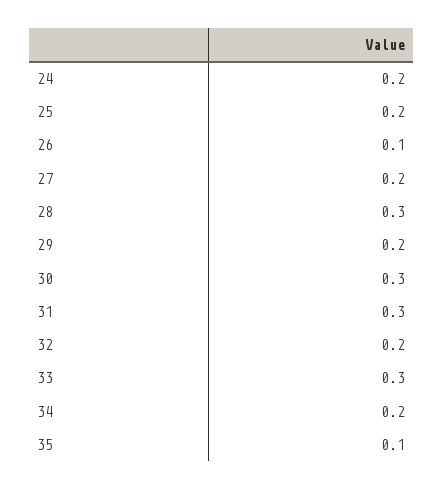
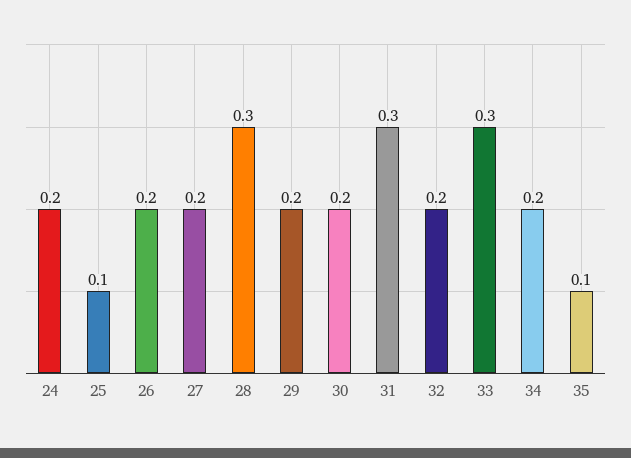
  {
    "24": 0.2,
-   "25": 0.2,
+   "25": 0.1,
-   "26": 0.1,
+   "26": 0.2,
    "27": 0.2,
    "28": 0.3,
    "29": 0.2,
-   "30": 0.3,
+   "30": 0.2,
    "31": 0.3,
    "32": 0.2,
    "33": 0.3,
    "34": 0.2,
    "35": 0.1
  }

